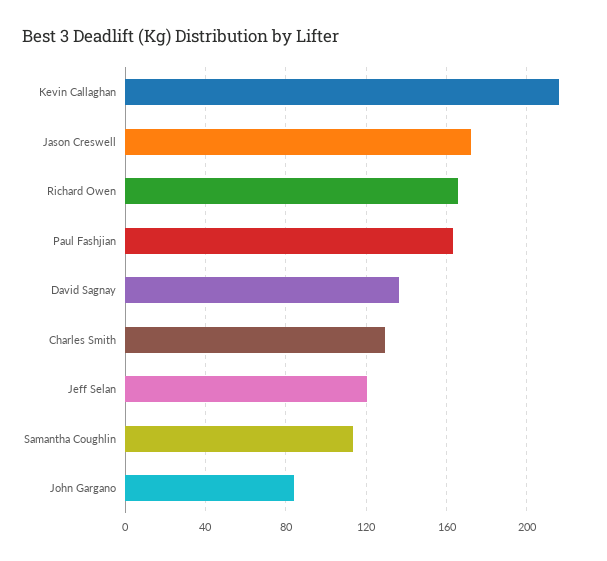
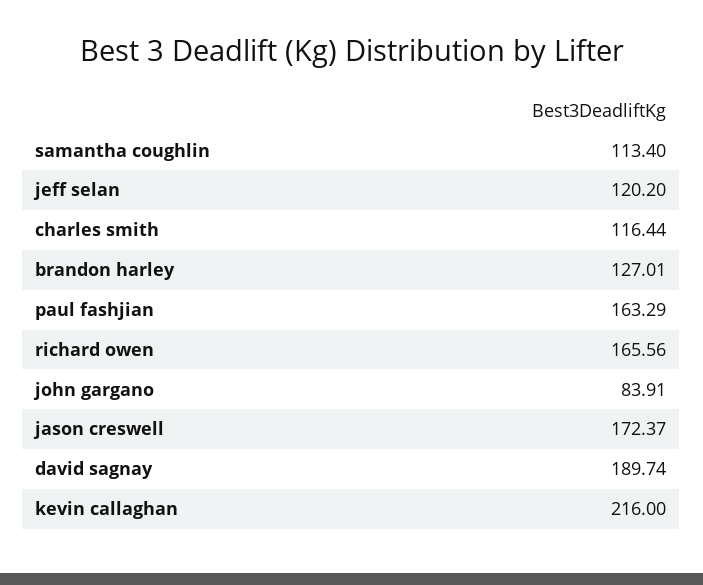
  {
    "Kevin Callaghan": 216,
    "Jason Creswell": 172.37,
    "Richard Owen": 165.56,
    "Paul Fashjian": 163.29,
-   "David Sagnay": 135,
+   "David Sagnay": 189.74,
-   "Charles Smith": 130,
+   "Charles Smith": 116.44,
    "Jeff Selan": 120.2,
    "Samantha Coughlin": 113.4,
-   "John Gargano": 83.91
+   "John Gargano": 83.91,
+   "brandon harley": 127.01
  }

